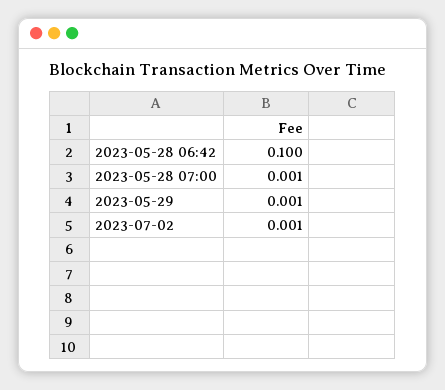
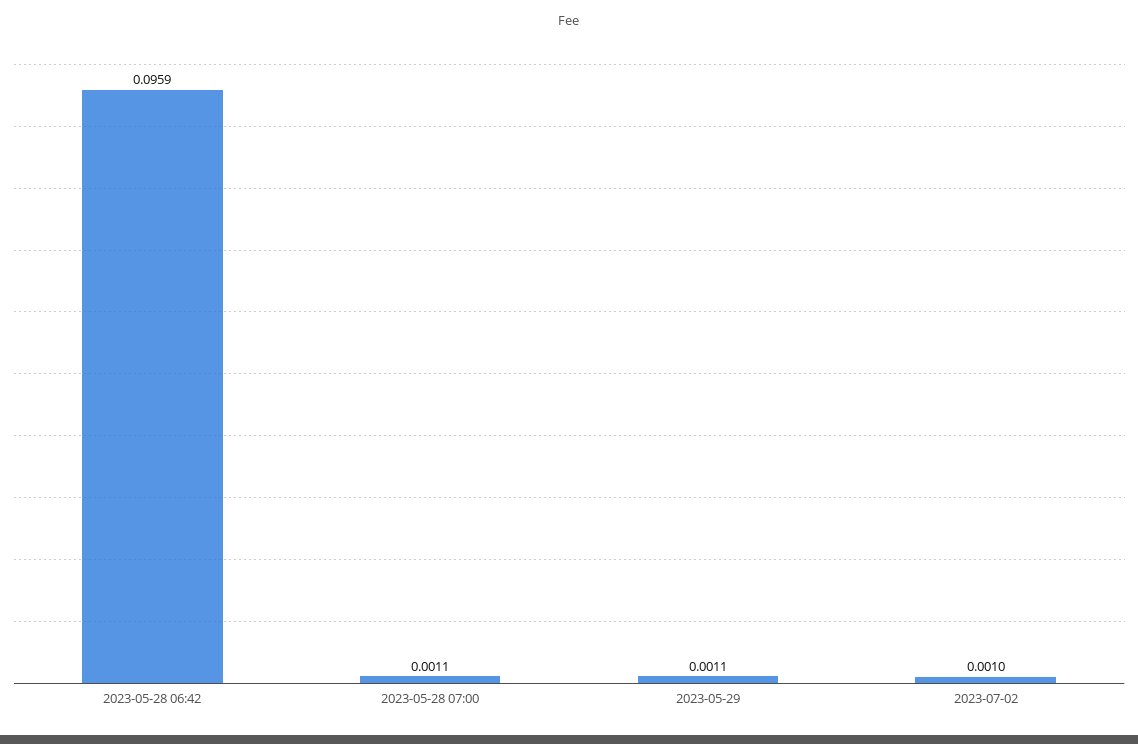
  {
-   "2023-05-28 06:42": 0.1,
+   "2023-05-28 06:42": 0.0959,
    "2023-05-28 07:00": 0.0011,
    "2023-05-29": 0.0011,
    "2023-07-02": 0.001
  }

